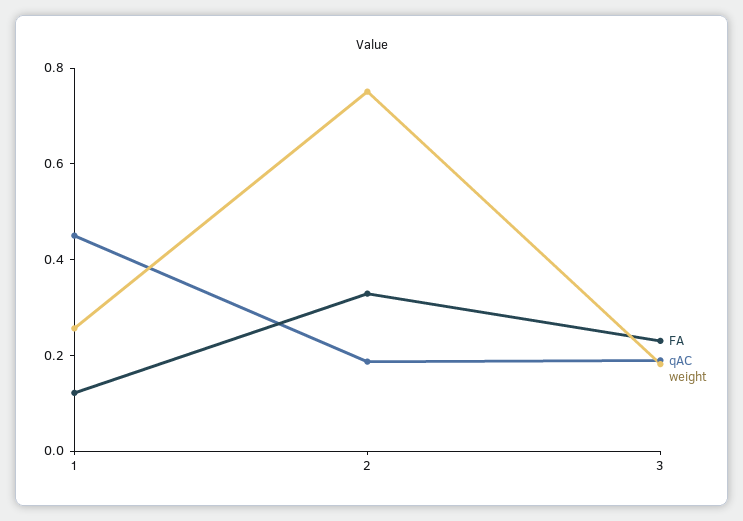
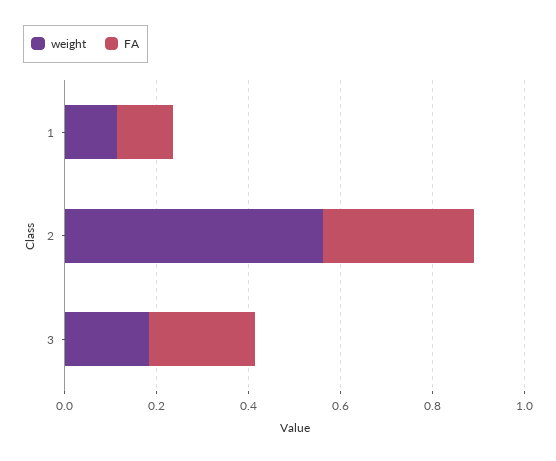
  {
    "FA": {
      "1": 0.1,
      "2": 0.35,
      "3": 0.25
    },
-   "qAC": {
-     "1": 0.45,
-     "2": 0.2,
-     "3": 0.2
-   },
    "weight": {
-     "1": 0.25,
+     "1": 0.1,
-     "2": 0.75,
+     "2": 0.55,
      "3": 0.2
    }
  }

